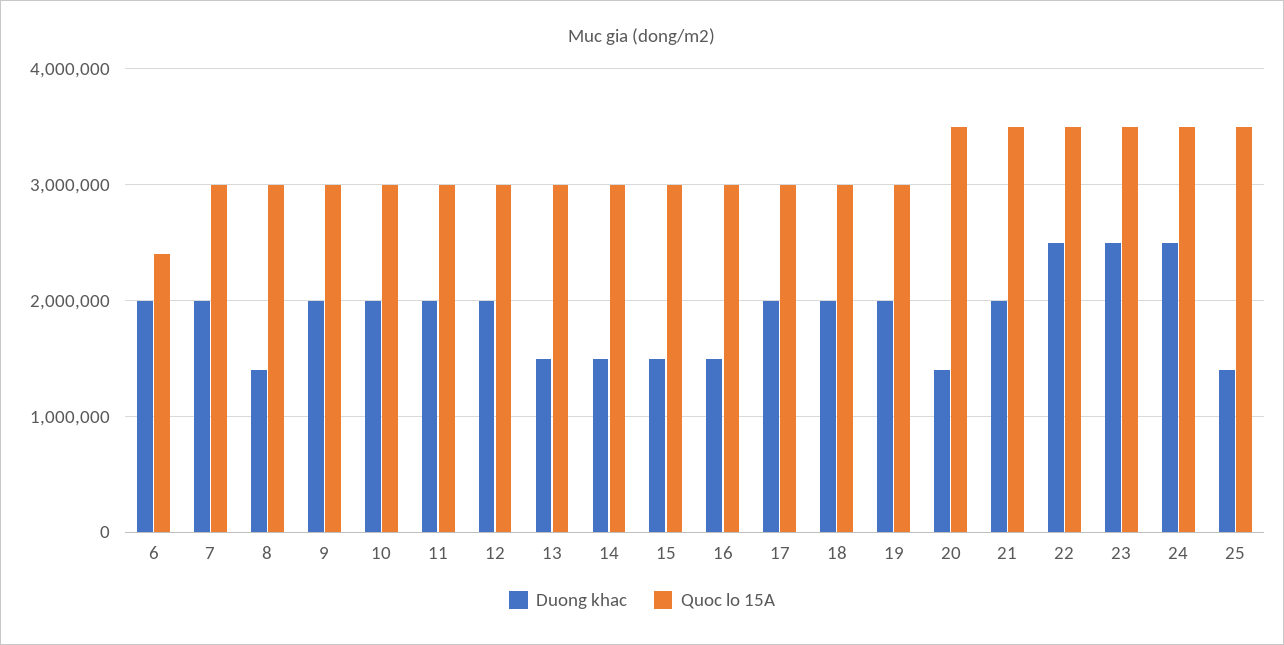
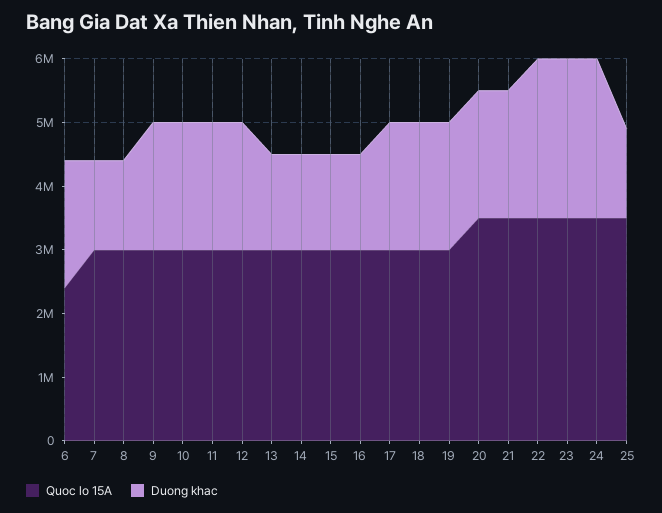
  {
    "Duong khac": {
      "6": 2000000,
-     "7": 2000000,
+     "7": 1400000,
      "8": 1400000,
      "9": 2000000,
      "10": 2000000,
      "11": 2000000,
      "12": 2000000,
      "13": 1500000,
      "14": 1500000,
      "15": 1500000,
      "16": 1500000,
      "17": 2000000,
      "18": 2000000,
      "19": 2000000,
-     "20": 1400000,
+     "20": 2000000,
      "21": 2000000,
      "22": 2500000,
      "23": 2500000,
      "24": 2500000,
      "25": 1400000
    },
    "Quoc lo 15A": {
      "6": 2400000,
      "7": 3000000,
      "8": 3000000,
      "9": 3000000,
      "10": 3000000,
      "11": 3000000,
      "12": 3000000,
      "13": 3000000,
      "14": 3000000,
      "15": 3000000,
      "16": 3000000,
      "17": 3000000,
      "18": 3000000,
      "19": 3000000,
      "20": 3500000,
      "21": 3500000,
      "22": 3500000,
      "23": 3500000,
      "24": 3500000,
      "25": 3500000
    }
  }

